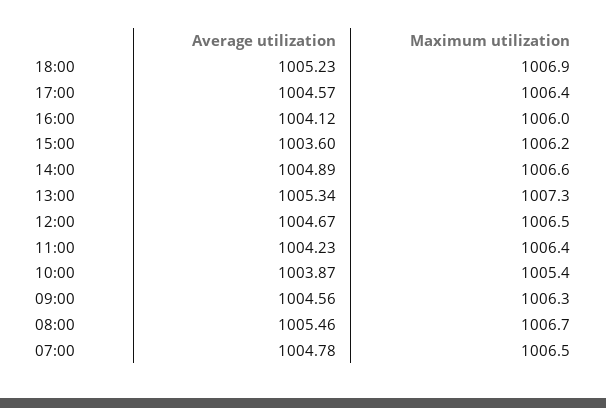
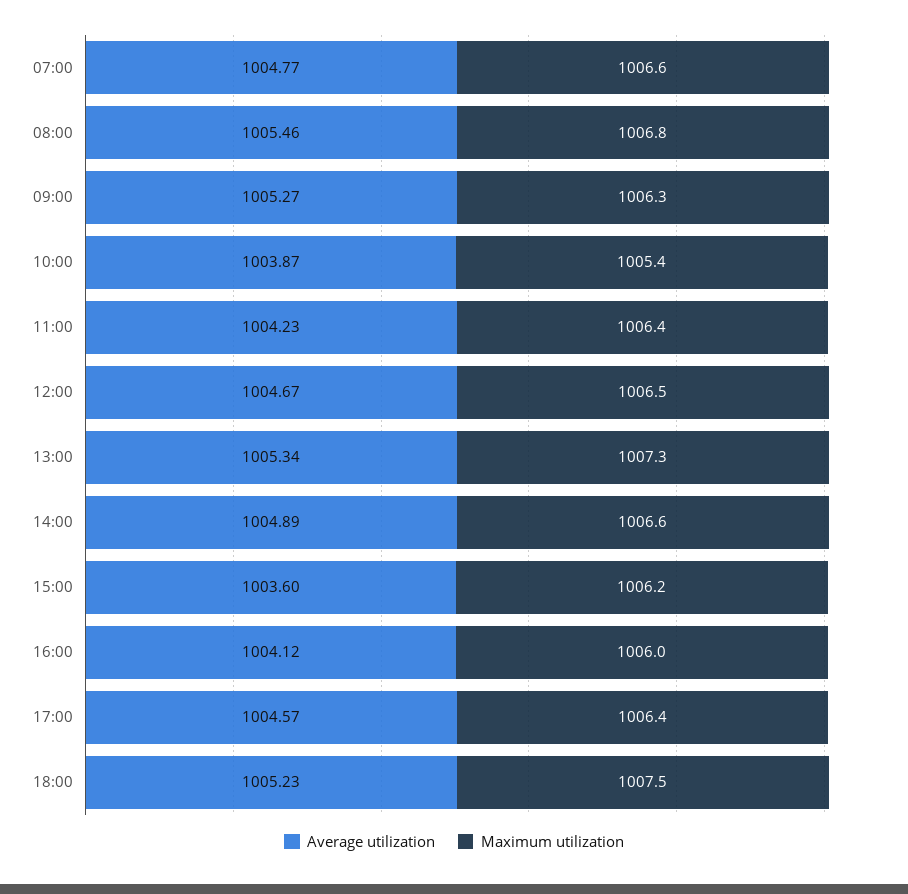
  {
    "Average utilization": {
      "18:00": 1005.23,
      "17:00": 1004.57,
      "16:00": 1004.12,
      "15:00": 1003.6,
      "14:00": 1004.89,
      "13:00": 1005.34,
      "12:00": 1004.67,
      "11:00": 1004.23,
      "10:00": 1003.87,
-     "09:00": 1004.56,
+     "09:00": 1005.27,
      "08:00": 1005.46,
-     "07:00": 1004.78
+     "07:00": 1004.77
    },
    "Maximum utilization": {
-     "18:00": 1006.9,
+     "18:00": 1007.5,
      "17:00": 1006.4,
      "16:00": 1006,
      "15:00": 1006.2,
      "14:00": 1006.6,
      "13:00": 1007.3,
      "12:00": 1006.5,
      "11:00": 1006.4,
      "10:00": 1005.4,
      "09:00": 1006.3,
-     "08:00": 1006.7,
+     "08:00": 1006.8,
-     "07:00": 1006.5
+     "07:00": 1006.6
    }
  }

